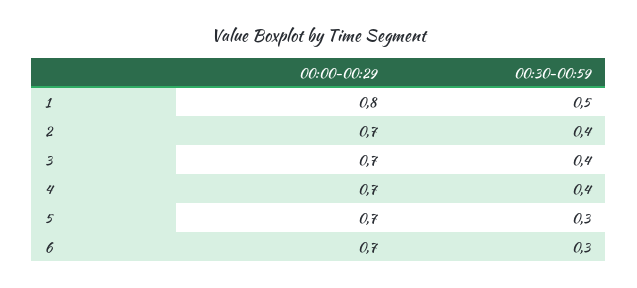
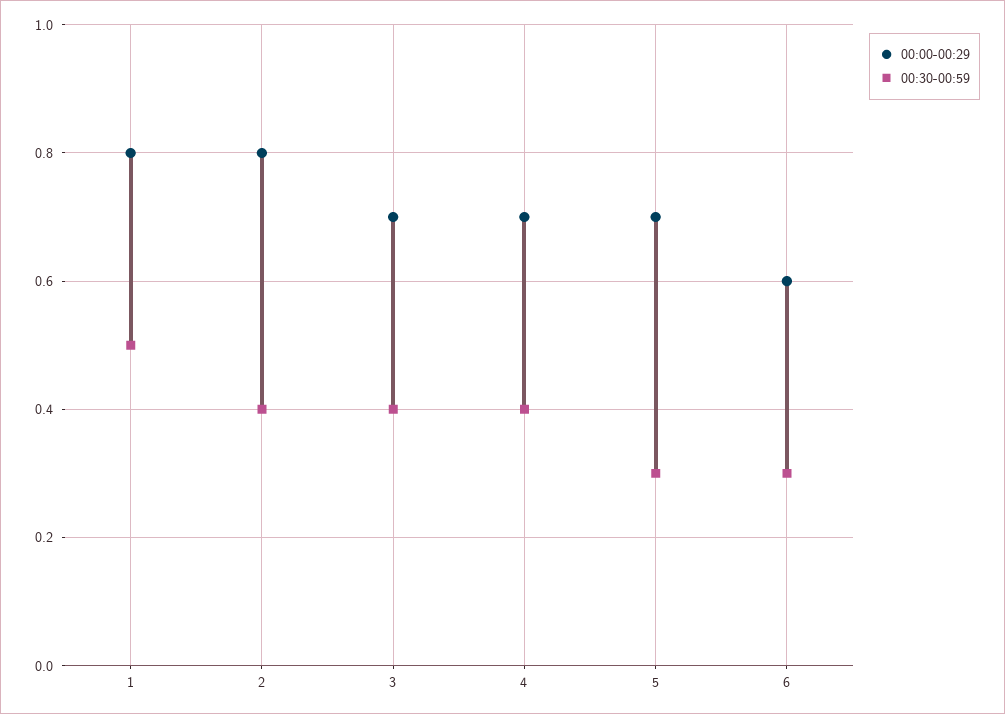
  {
    "00:00-00:29": {
      "1": 0.8,
-     "2": 0.7,
+     "2": 0.8,
      "3": 0.7,
      "4": 0.7,
      "5": 0.7,
-     "6": 0.7
+     "6": 0.6
    },
    "00:30-00:59": {
      "1": 0.5,
      "2": 0.4,
      "3": 0.4,
      "4": 0.4,
      "5": 0.3,
      "6": 0.3
    }
  }

